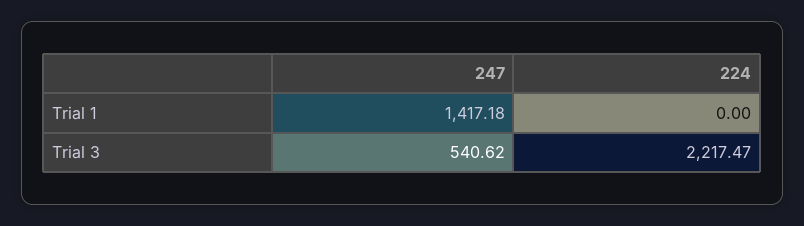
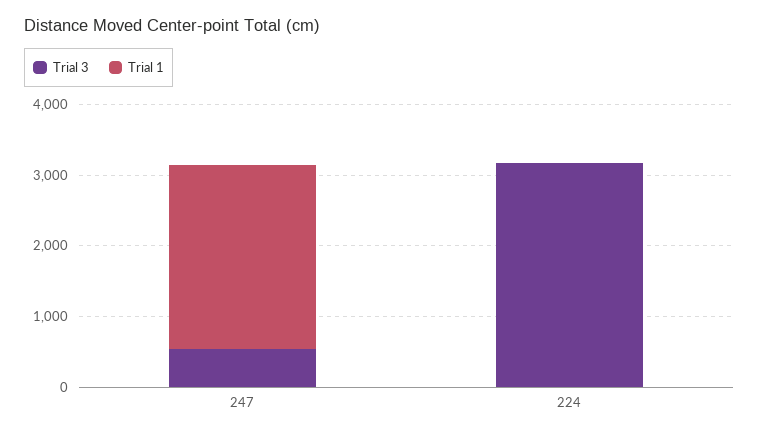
  {
    "Trial 1": {
-     "247": 1417.18,
+     "247": 2600,
      "224": 0
    },
    "Trial 3": {
      "247": 540.62,
-     "224": 2217.47
+     "224": 3200
    }
  }

